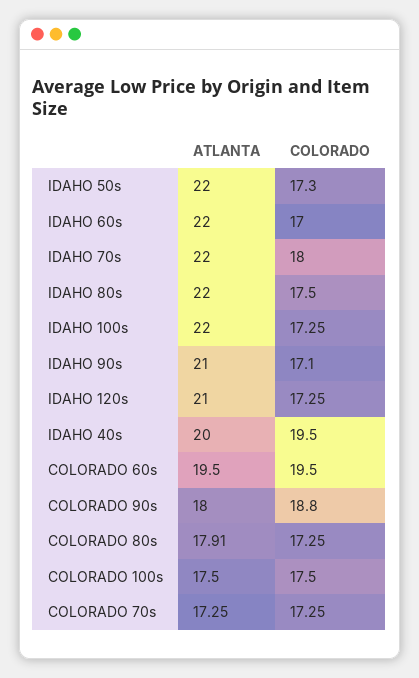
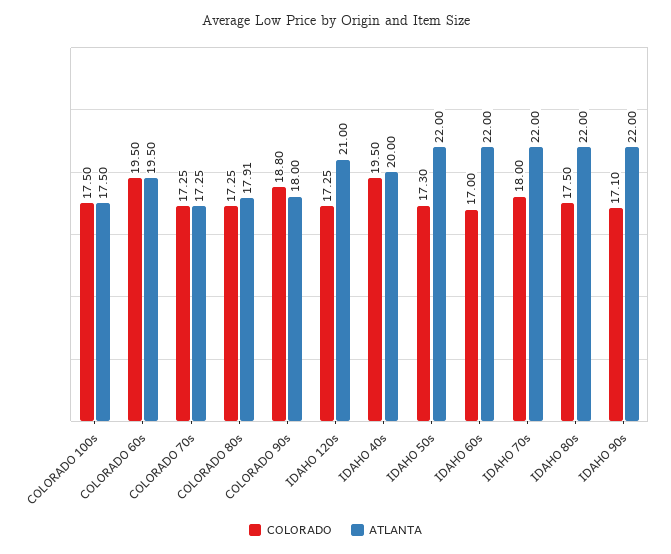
  {
    "ATLANTA": {
      "IDAHO 50s": 22,
      "IDAHO 60s": 22,
      "IDAHO 70s": 22,
      "IDAHO 80s": 22,
-     "IDAHO 100s": 22,
-     "IDAHO 90s": 21,
+     "IDAHO 90s": 22,
      "IDAHO 120s": 21,
      "IDAHO 40s": 20,
      "COLORADO 60s": 19.5,
      "COLORADO 90s": 18,
      "COLORADO 80s": 17.91,
      "COLORADO 100s": 17.5,
      "COLORADO 70s": 17.25
    },
    "COLORADO": {
      "IDAHO 50s": 17.3,
      "IDAHO 60s": 17,
      "IDAHO 70s": 18,
      "IDAHO 80s": 17.5,
-     "IDAHO 100s": 17.25,
      "IDAHO 90s": 17.1,
      "IDAHO 120s": 17.25,
      "IDAHO 40s": 19.5,
      "COLORADO 60s": 19.5,
      "COLORADO 90s": 18.8,
      "COLORADO 80s": 17.25,
      "COLORADO 100s": 17.5,
      "COLORADO 70s": 17.25
    }
  }

